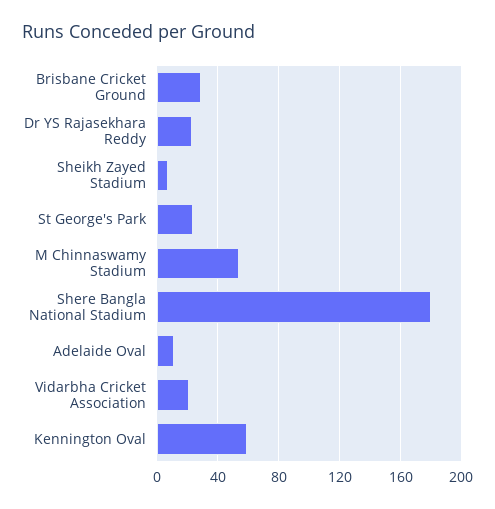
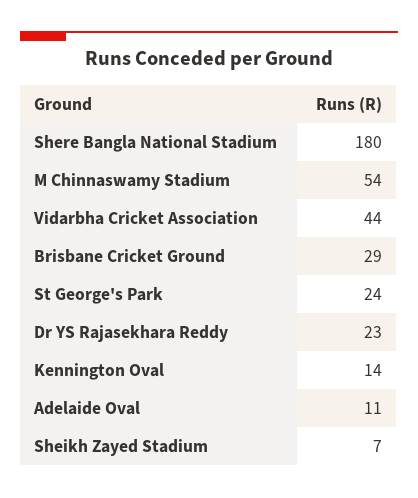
  {
    "Brisbane Cricket Ground": 29,
    "Dr YS Rajasekhara Reddy": 23,
    "Sheikh Zayed Stadium": 7,
    "St George's Park": 24,
    "M Chinnaswamy Stadium": 54,
    "Shere Bangla National Stadium": 180,
    "Adelaide Oval": 11,
-   "Vidarbha Cricket Association": 20,
+   "Vidarbha Cricket Association": 44,
-   "Kennington Oval": 60
+   "Kennington Oval": 14
  }

